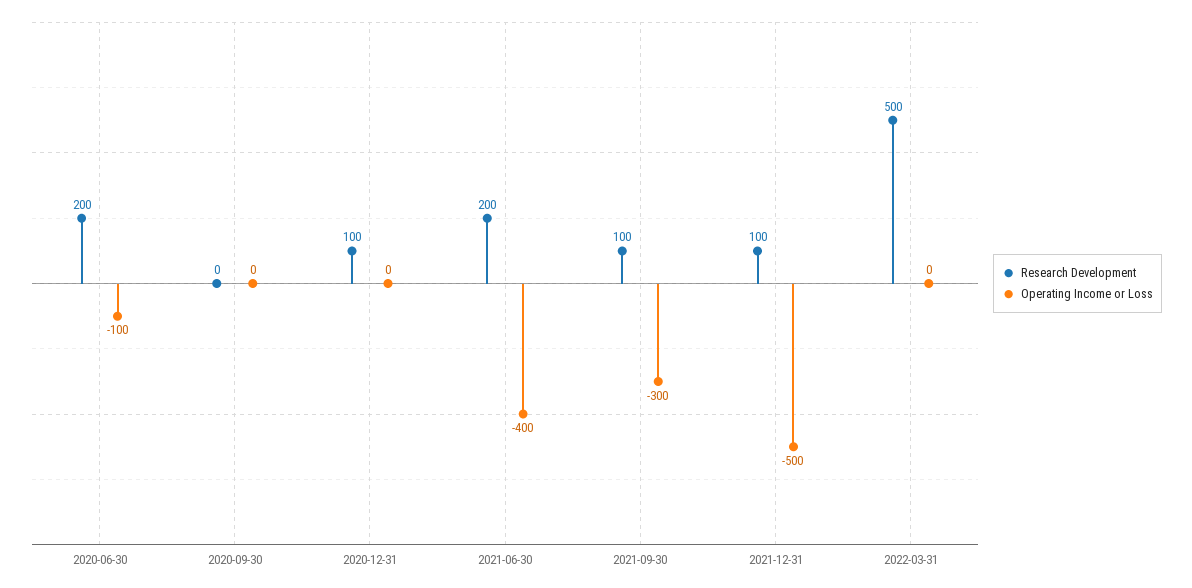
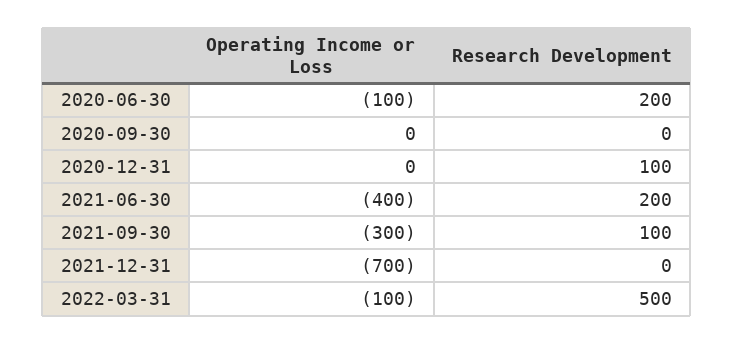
  {
    "Research Development": {
      "2020-06-30": 200,
      "2020-09-30": 0,
      "2020-12-31": 100,
      "2021-06-30": 200,
      "2021-09-30": 100,
-     "2021-12-31": 100,
+     "2021-12-31": 0,
      "2022-03-31": 500
    },
    "Operating Income or Loss": {
      "2020-06-30": -100,
      "2020-09-30": 0,
      "2020-12-31": 0,
      "2021-06-30": -400,
      "2021-09-30": -300,
-     "2021-12-31": -500,
+     "2021-12-31": -700,
-     "2022-03-31": 0
+     "2022-03-31": -100
    }
  }

